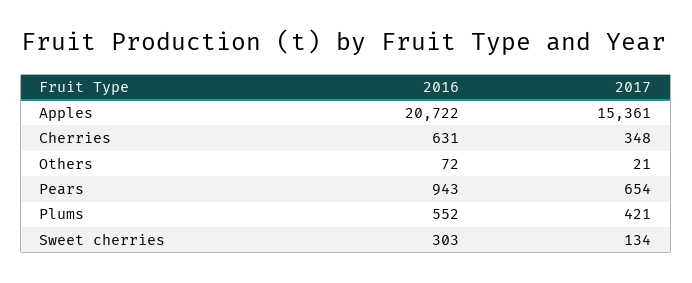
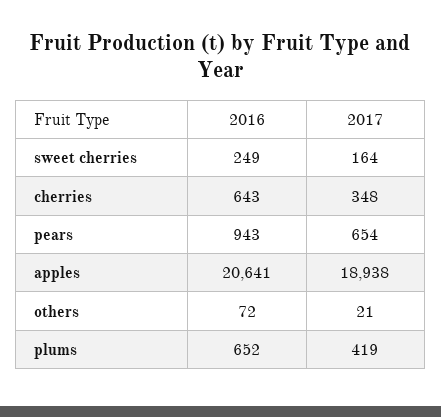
  {
    "2016": {
-     "Apples": 20722,
+     "Apples": 20641,
-     "Cherries": 631,
+     "Cherries": 643,
      "Others": 72,
      "Pears": 943,
-     "Plums": 552,
+     "Plums": 652,
-     "Sweet cherries": 303
+     "Sweet cherries": 249
    },
    "2017": {
-     "Apples": 15361,
+     "Apples": 18938,
      "Cherries": 348,
      "Others": 21,
      "Pears": 654,
-     "Plums": 421,
+     "Plums": 419,
-     "Sweet cherries": 134
+     "Sweet cherries": 164
    }
  }

